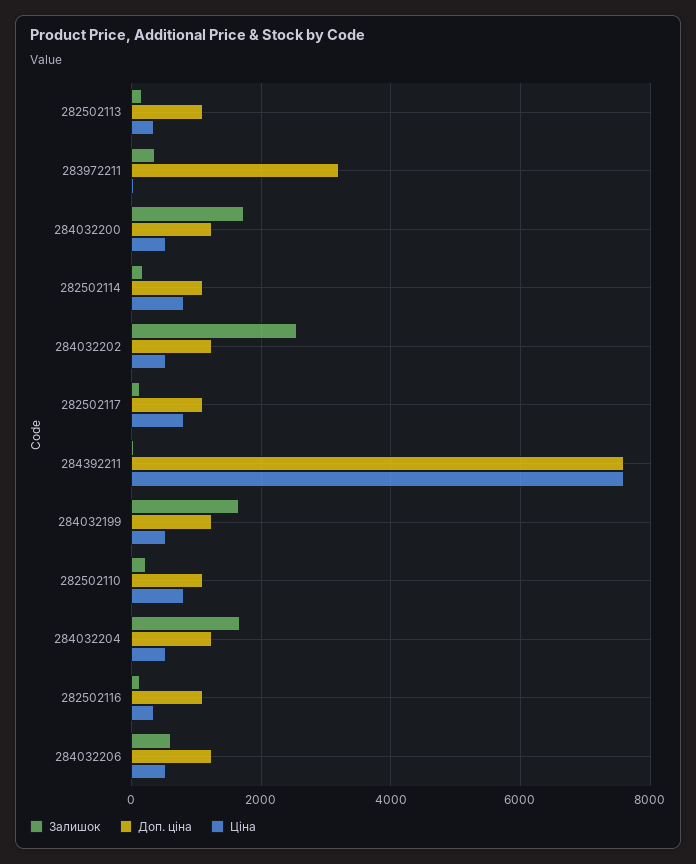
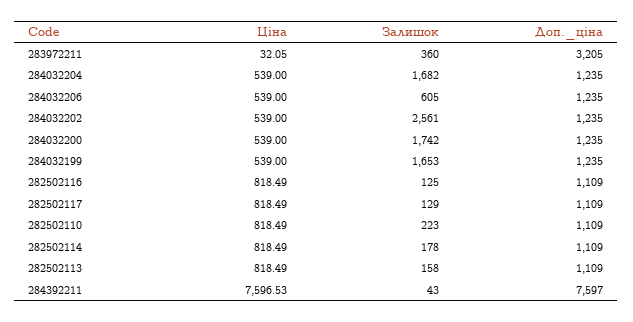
  {
    "Залишок": {
      "282502113": 158,
      "283972211": 360,
      "284032200": 1742,
      "282502114": 178,
      "284032202": 2561,
      "282502117": 129,
      "284392211": 43,
      "284032199": 1653,
      "282502110": 223,
      "284032204": 1682,
      "282502116": 125,
      "284032206": 605
    },
    "Доп. ціна": {
      "282502113": 1109,
      "283972211": 3205,
      "284032200": 1235,
      "282502114": 1109,
      "284032202": 1235,
      "282502117": 1109,
      "284392211": 7597,
      "284032199": 1235,
      "282502110": 1109,
      "284032204": 1235,
      "282502116": 1109,
      "284032206": 1235
    },
    "Ціна": {
-     "282502113": 400,
+     "282502113": 818.49,
      "283972211": 32.05,
      "284032200": 539,
      "282502114": 818.49,
      "284032202": 539,
      "282502117": 818.49,
      "284392211": 7596.53,
      "284032199": 539,
      "282502110": 818.49,
      "284032204": 539,
-     "282502116": 400,
+     "282502116": 818.49,
      "284032206": 539
    }
  }

